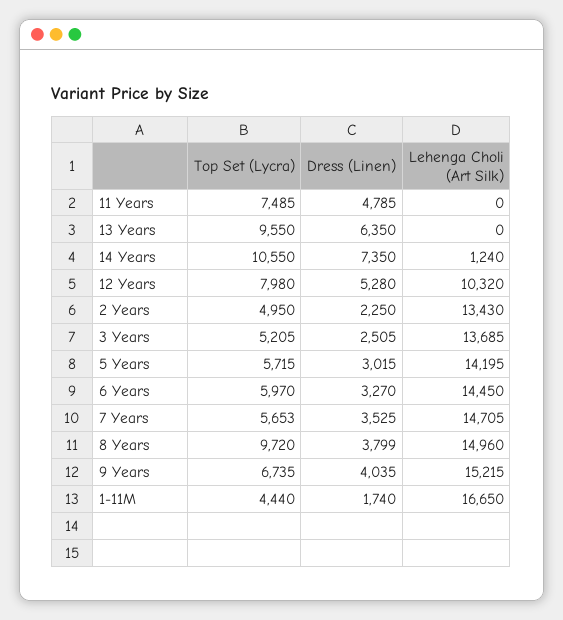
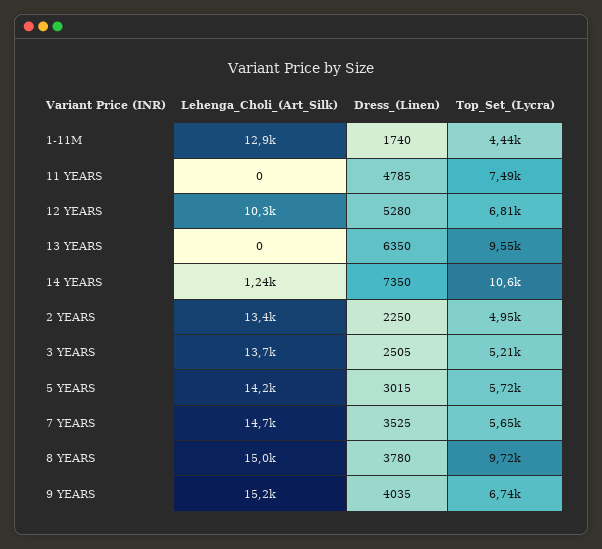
  {
    "Top Set (Lycra)": {
      "11 Years": 7485,
      "13 Years": 9550,
      "14 Years": 10550,
-     "12 Years": 7980,
+     "12 Years": 6810,
      "2 Years": 4950,
      "3 Years": 5205,
      "5 Years": 5715,
-     "6 Years": 5970,
      "7 Years": 5653,
      "8 Years": 9720,
      "9 Years": 6735,
      "1-11M": 4440
    },
    "Dress (Linen)": {
      "11 Years": 4785,
      "13 Years": 6350,
      "14 Years": 7350,
      "12 Years": 5280,
      "2 Years": 2250,
      "3 Years": 2505,
      "5 Years": 3015,
-     "6 Years": 3270,
      "7 Years": 3525,
-     "8 Years": 3799,
+     "8 Years": 3780,
      "9 Years": 4035,
      "1-11M": 1740
    },
    "Lehenga Choli (Art Silk)": {
      "11 Years": 0,
      "13 Years": 0,
      "14 Years": 1240,
      "12 Years": 10320,
      "2 Years": 13430,
      "3 Years": 13685,
      "5 Years": 14195,
-     "6 Years": 14450,
      "7 Years": 14705,
      "8 Years": 14960,
      "9 Years": 15215,
-     "1-11M": 16650
+     "1-11M": 12900
    }
  }

